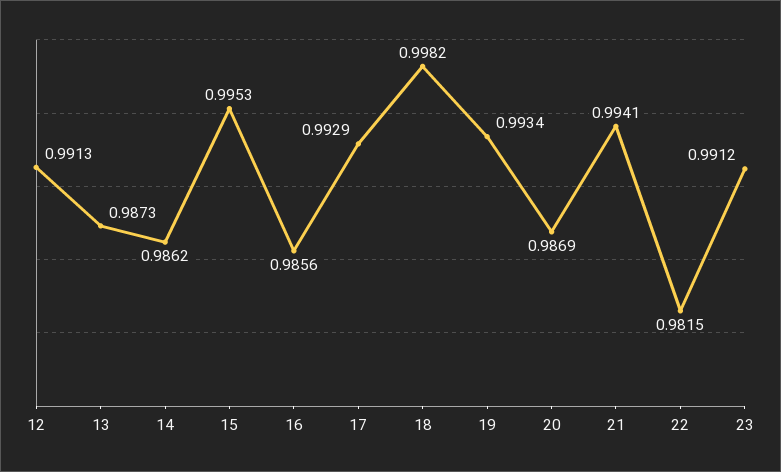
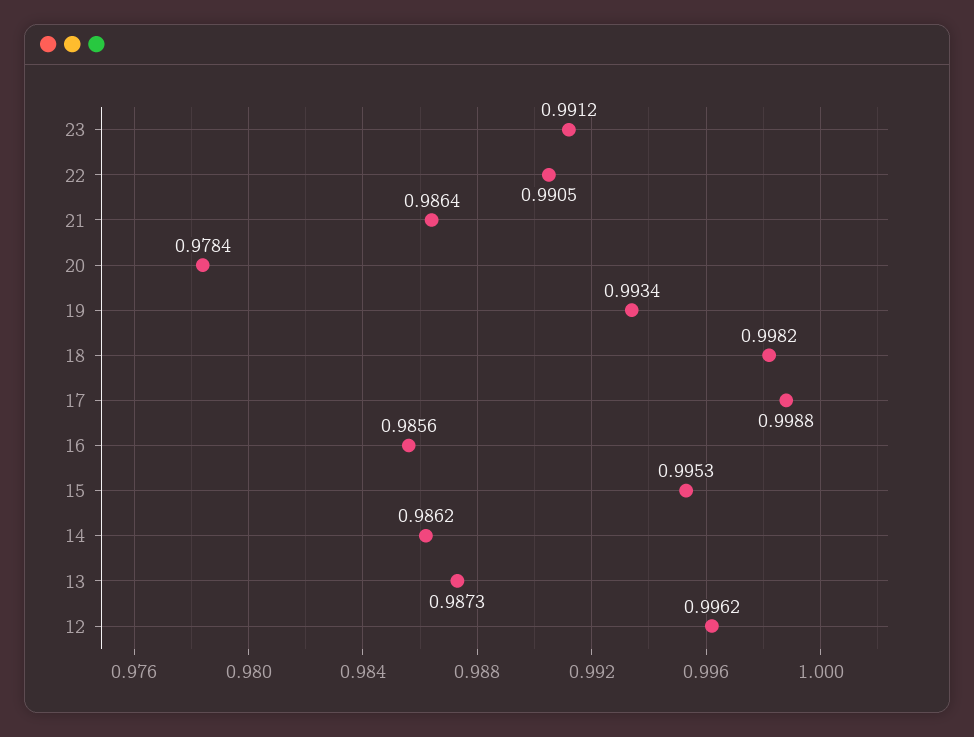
  {
-   "12": 0.9913,
+   "12": 0.9962,
    "13": 0.9873,
    "14": 0.9862,
    "15": 0.9953,
    "16": 0.9856,
-   "17": 0.9929,
+   "17": 0.9988,
    "18": 0.9982,
    "19": 0.9934,
-   "20": 0.9869,
+   "20": 0.9784,
-   "21": 0.9941,
+   "21": 0.9864,
-   "22": 0.9815,
+   "22": 0.9905,
    "23": 0.9912
  }

